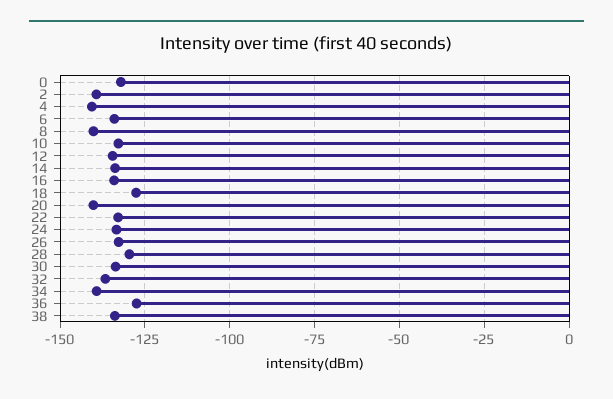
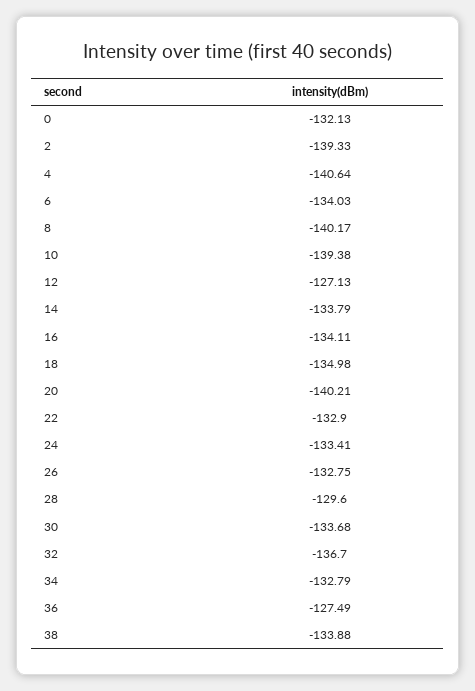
  {
    "0": -132.13,
    "2": -139.33,
    "4": -140.64,
    "6": -134.03,
    "8": -140.17,
-   "10": -132.5,
+   "10": -139.38,
-   "12": -135,
+   "12": -127.13,
    "14": -133.79,
    "16": -134.11,
-   "18": -127.5,
+   "18": -134.98,
    "20": -140.21,
    "22": -132.9,
    "24": -133.41,
    "26": -132.75,
    "28": -129.6,
    "30": -133.68,
    "32": -136.7,
-   "34": -140,
+   "34": -132.79,
    "36": -127.49,
    "38": -133.88
  }

